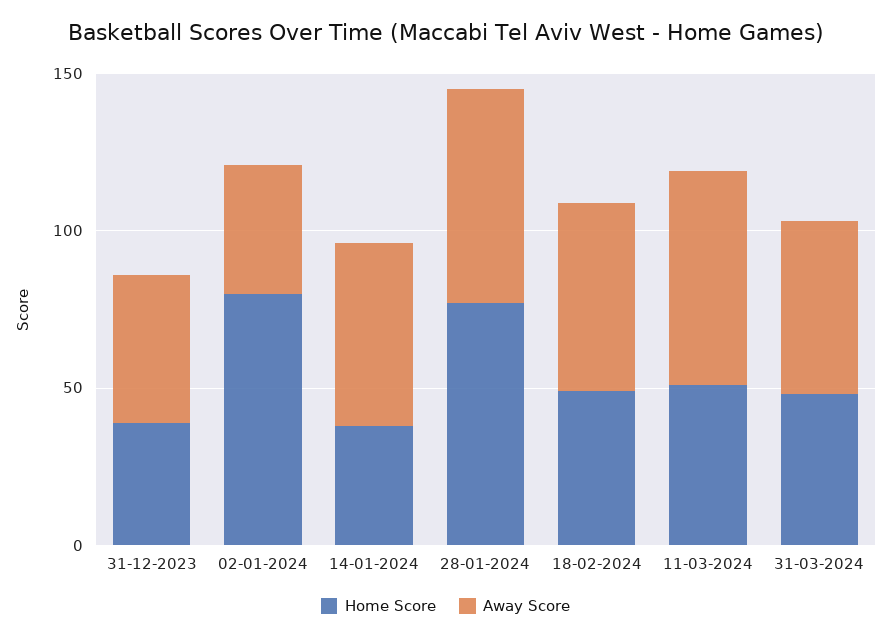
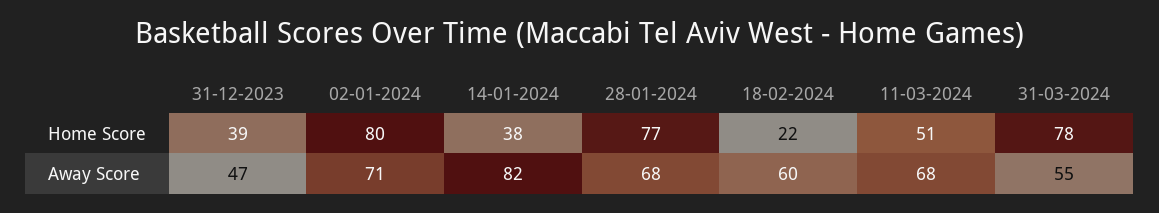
  {
    "Home Score": {
      "31-12-2023": 39,
      "02-01-2024": 80,
      "14-01-2024": 38,
      "28-01-2024": 77,
-     "18-02-2024": 50,
+     "18-02-2024": 22,
      "11-03-2024": 51,
-     "31-03-2024": 50
+     "31-03-2024": 78
    },
    "Away Score": {
      "31-12-2023": 47,
-     "02-01-2024": 40,
+     "02-01-2024": 71,
-     "14-01-2024": 60,
+     "14-01-2024": 82,
      "28-01-2024": 68,
      "18-02-2024": 60,
      "11-03-2024": 68,
      "31-03-2024": 55
    }
  }

